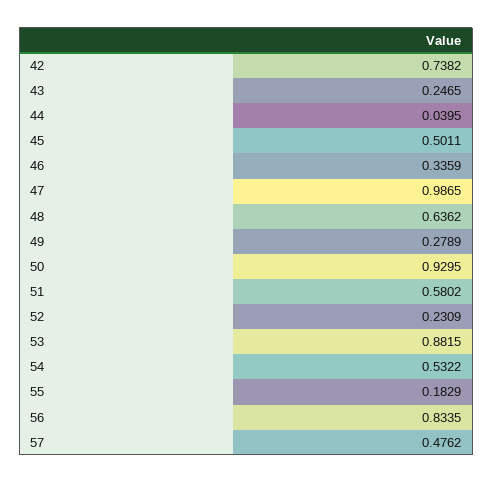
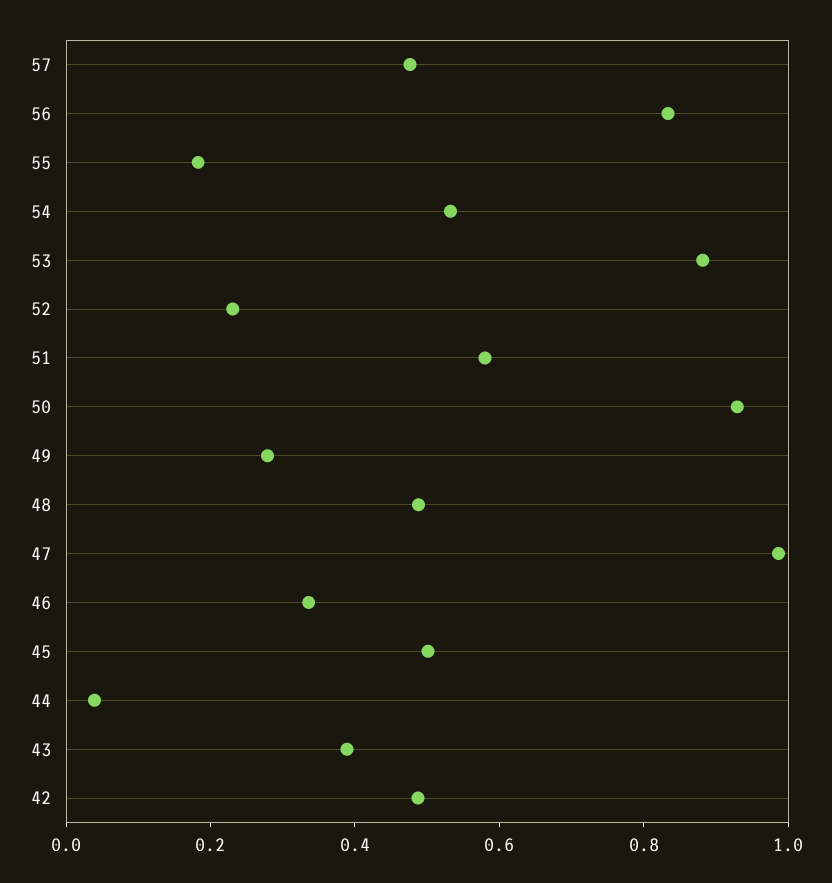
  {
-   "42": 0.7382,
+   "42": 0.5,
-   "43": 0.2465,
+   "43": 0.4,
    "44": 0.0395,
    "45": 0.5011,
    "46": 0.3359,
    "47": 0.9865,
-   "48": 0.6362,
+   "48": 0.5,
    "49": 0.2789,
    "50": 0.9295,
    "51": 0.5802,
    "52": 0.2309,
    "53": 0.8815,
    "54": 0.5322,
    "55": 0.1829,
    "56": 0.8335,
    "57": 0.4762
  }

